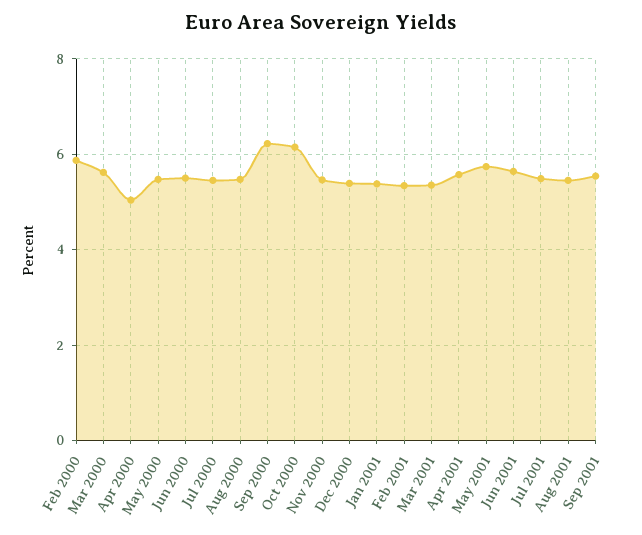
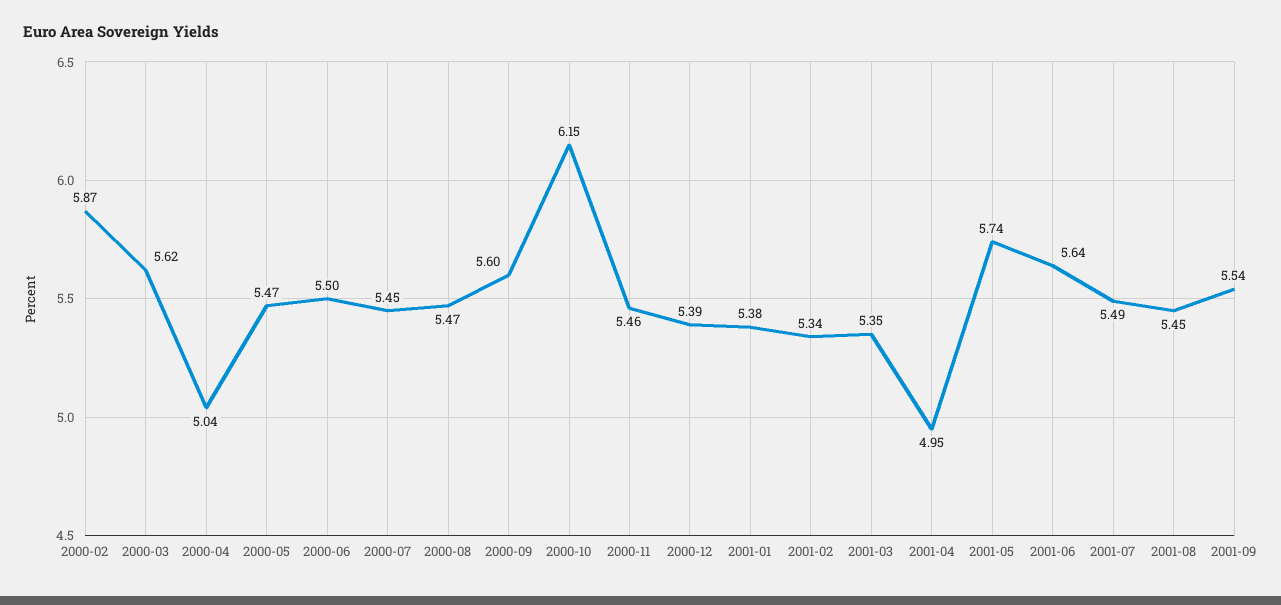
  {
    "Feb 2000": 5.87,
    "Mar 2000": 5.62,
    "Apr 2000": 5.04,
    "May 2000": 5.47,
    "Jun 2000": 5.5,
    "Jul 2000": 5.45,
    "Aug 2000": 5.47,
-   "Sep 2000": 6.2,
+   "Sep 2000": 5.6,
    "Oct 2000": 6.15,
    "Nov 2000": 5.46,
    "Dec 2000": 5.39,
    "Jan 2001": 5.38,
    "Feb 2001": 5.34,
    "Mar 2001": 5.35,
-   "Apr 2001": 5.6,
+   "Apr 2001": 4.95,
    "May 2001": 5.74,
    "Jun 2001": 5.64,
    "Jul 2001": 5.49,
    "Aug 2001": 5.45,
    "Sep 2001": 5.54
  }

